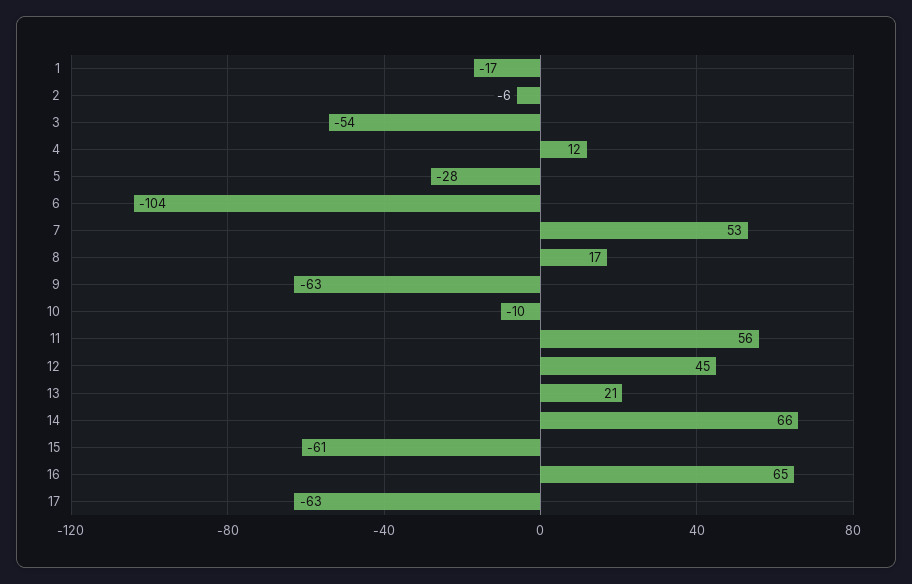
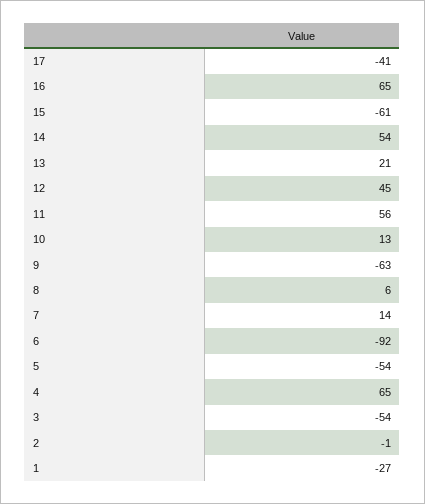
  {
-   "1": -17,
+   "1": -27,
-   "2": -6,
+   "2": -1,
    "3": -54,
-   "4": 12,
+   "4": 65,
-   "5": -28,
+   "5": -54,
-   "6": -104,
+   "6": -92,
-   "7": 53,
+   "7": 14,
-   "8": 17,
+   "8": 6,
    "9": -63,
-   "10": -10,
+   "10": 13,
    "11": 56,
    "12": 45,
    "13": 21,
-   "14": 66,
+   "14": 54,
    "15": -61,
    "16": 65,
-   "17": -63
+   "17": -41
  }

